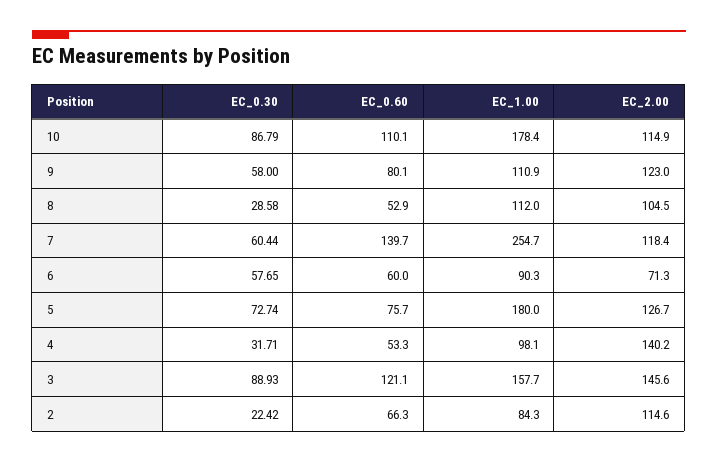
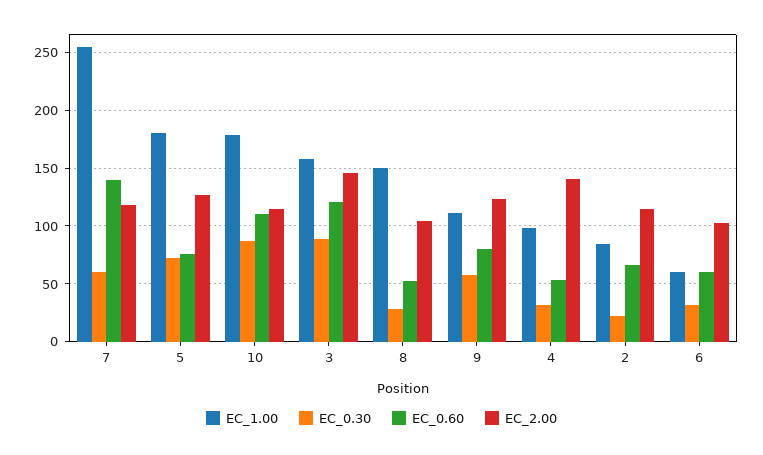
  {
    "EC_0.30": {
      "10": 86.79,
      "9": 58,
      "8": 28.58,
      "7": 60.44,
-     "6": 57.65,
+     "6": 30,
      "5": 72.74,
      "4": 31.71,
      "3": 88.93,
      "2": 22.42
    },
    "EC_0.60": {
      "10": 110.1,
      "9": 80.1,
      "8": 52.9,
      "7": 139.7,
      "6": 60,
      "5": 75.7,
      "4": 53.3,
      "3": 121.1,
      "2": 66.3
    },
    "EC_1.00": {
      "10": 178.4,
      "9": 110.9,
-     "8": 112,
+     "8": 150,
      "7": 254.7,
-     "6": 90.3,
+     "6": 60,
      "5": 180,
      "4": 98.1,
      "3": 157.7,
      "2": 84.3
    },
    "EC_2.00": {
      "10": 114.9,
      "9": 123,
      "8": 104.5,
      "7": 118.4,
-     "6": 71.3,
+     "6": 100,
      "5": 126.7,
      "4": 140.2,
      "3": 145.6,
      "2": 114.6
    }
  }

